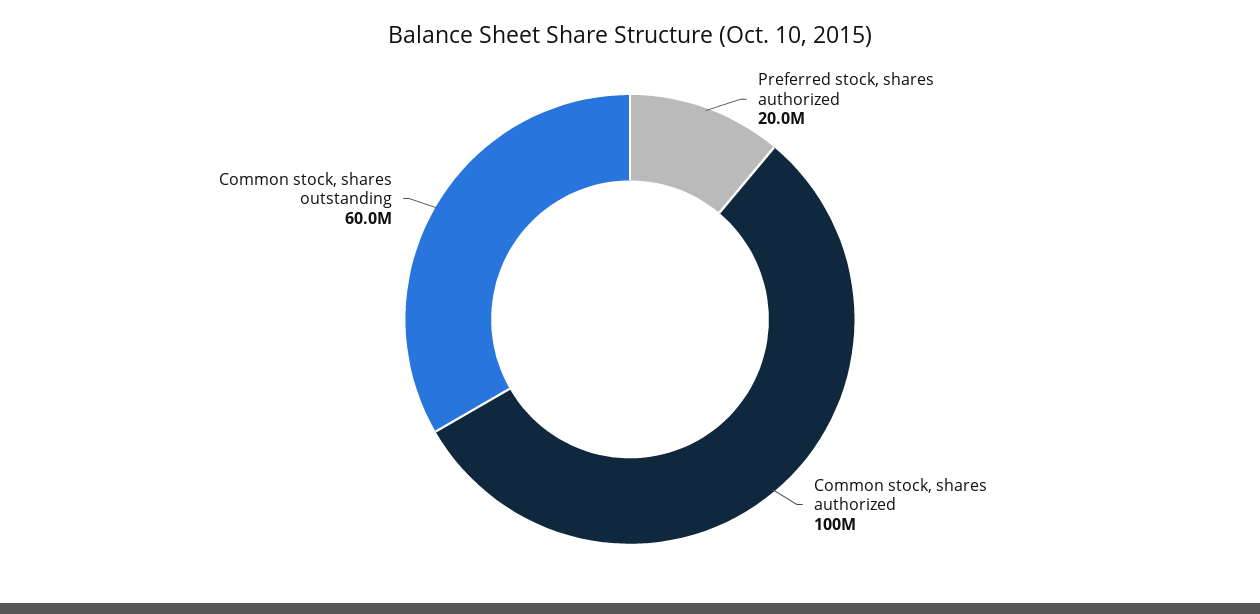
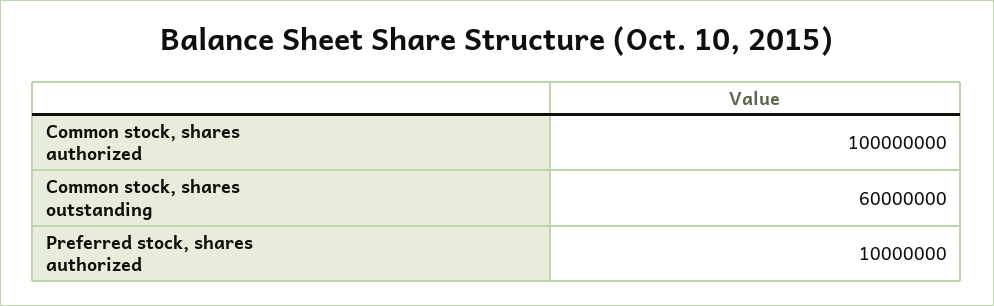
  {
-   "Preferred stock, shares authorized": 20000000,
+   "Preferred stock, shares authorized": 10000000,
    "Common stock, shares authorized": 100000000,
    "Common stock, shares outstanding": 60000000
  }

